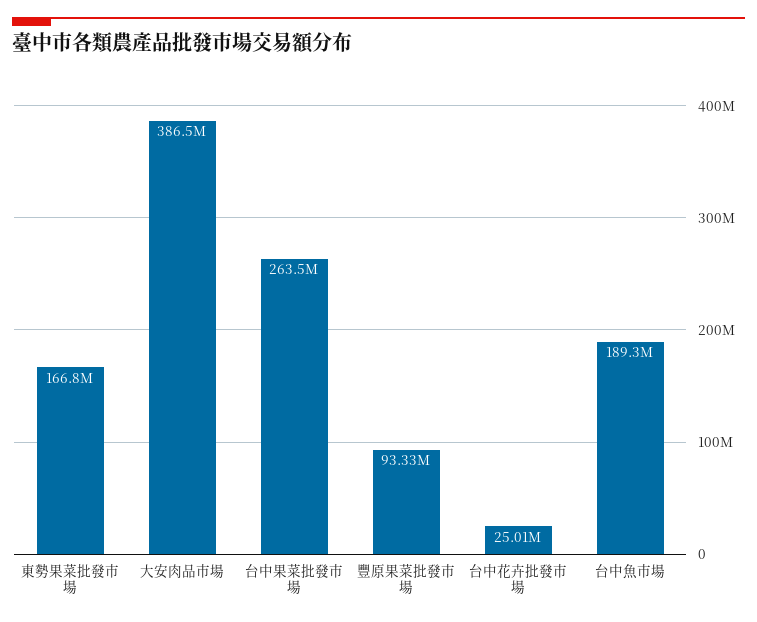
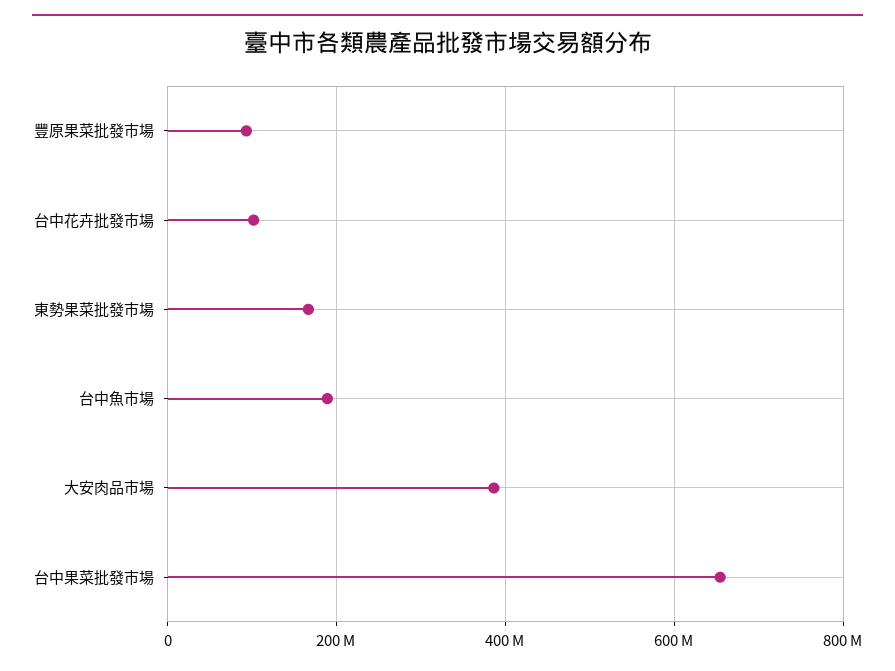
  {
    "東勢果菜批發市場": 166800000,
    "大安肉品市場": 386500000,
-   "台中果菜批發市場": 263500000,
+   "台中果菜批發市場": 660000000,
    "豐原果菜批發市場": 93330000,
-   "台中花卉批發市場": 25010000,
+   "台中花卉批發市場": 100000000,
    "台中魚市場": 189300000
  }

